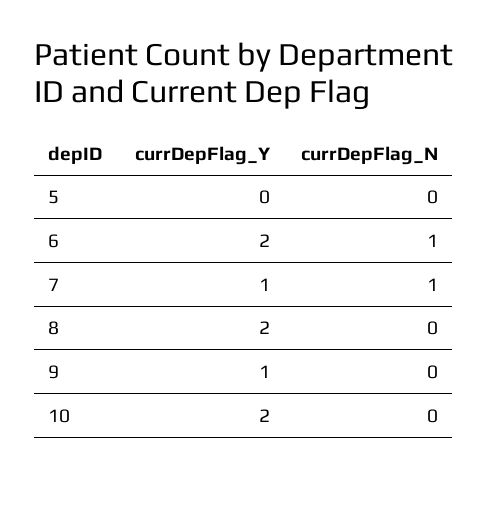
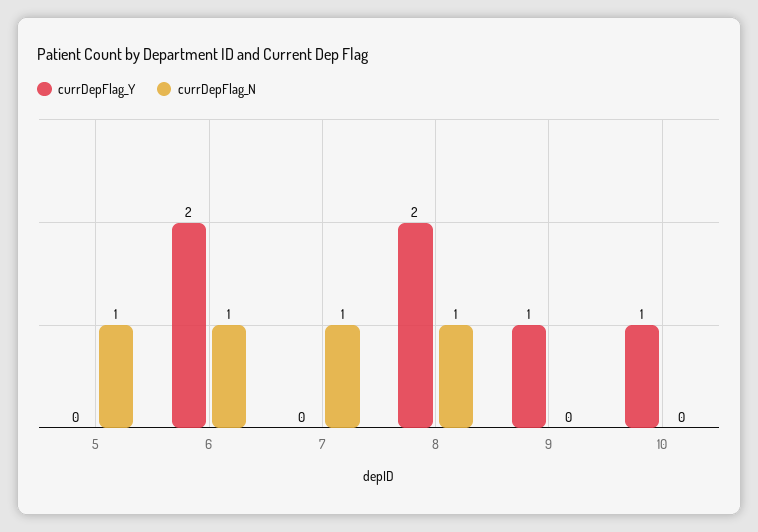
  {
    "currDepFlag_Y": {
      "5": 0,
      "6": 2,
-     "7": 1,
+     "7": 0,
      "8": 2,
      "9": 1,
-     "10": 2
+     "10": 1
    },
    "currDepFlag_N": {
-     "5": 0,
+     "5": 1,
      "6": 1,
      "7": 1,
-     "8": 0,
+     "8": 1,
      "9": 0,
      "10": 0
    }
  }

